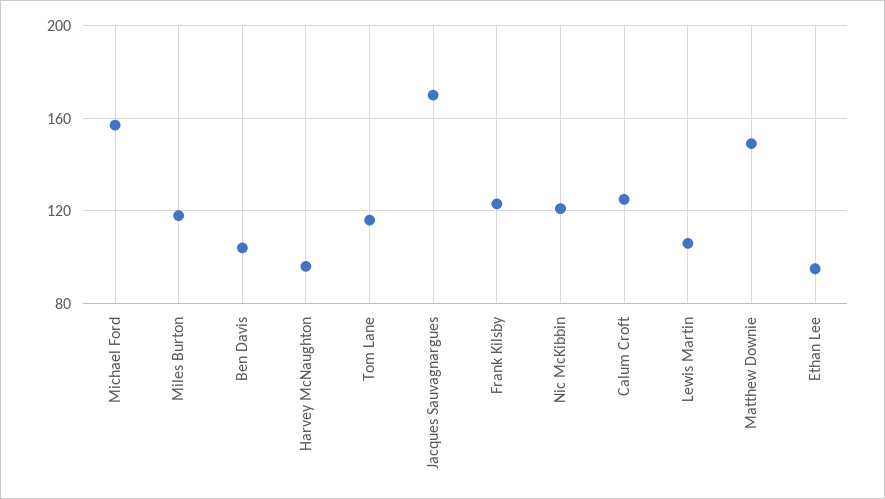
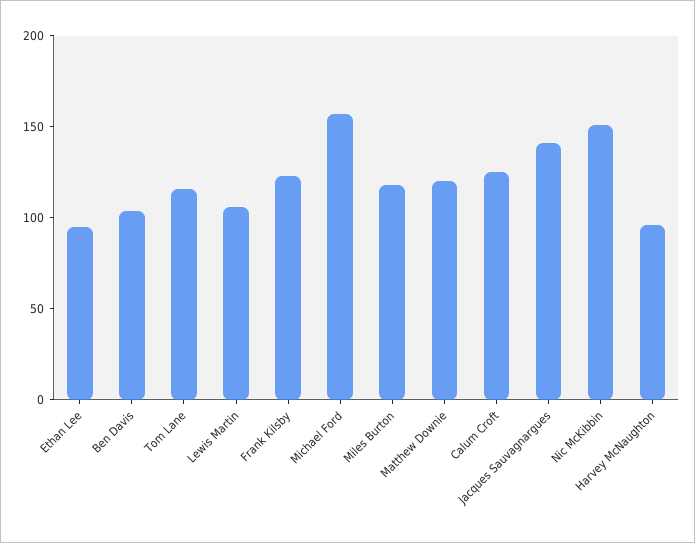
  {
    "Michael Ford": 155,
    "Miles Burton": 120,
    "Ben Davis": 105,
    "Harvey McNaughton": 95,
    "Tom Lane": 115,
-   "Jacques Sauvagnargues": 170,
+   "Jacques Sauvagnargues": 140,
    "Frank Kilsby": 125,
-   "Nic McKibbin": 120,
+   "Nic McKibbin": 150,
    "Calum Croft": 125,
    "Lewis Martin": 105,
-   "Matthew Downie": 150,
+   "Matthew Downie": 120,
    "Ethan Lee": 95
  }

